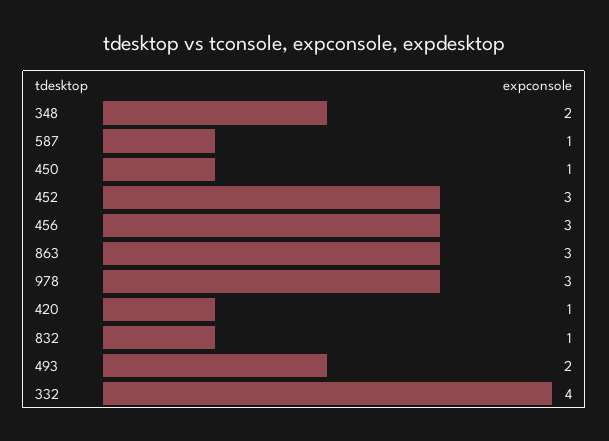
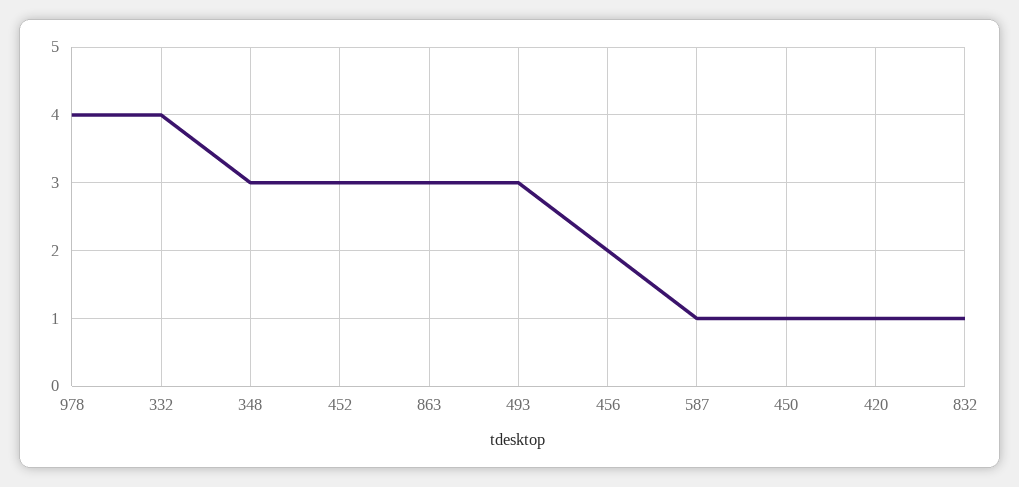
  {
-   "348": 2,
+   "348": 3,
    "587": 1,
    "450": 1,
    "452": 3,
-   "456": 3,
+   "456": 2,
    "863": 3,
-   "978": 3,
+   "978": 4,
    "420": 1,
    "832": 1,
-   "493": 2,
+   "493": 3,
    "332": 4
  }

